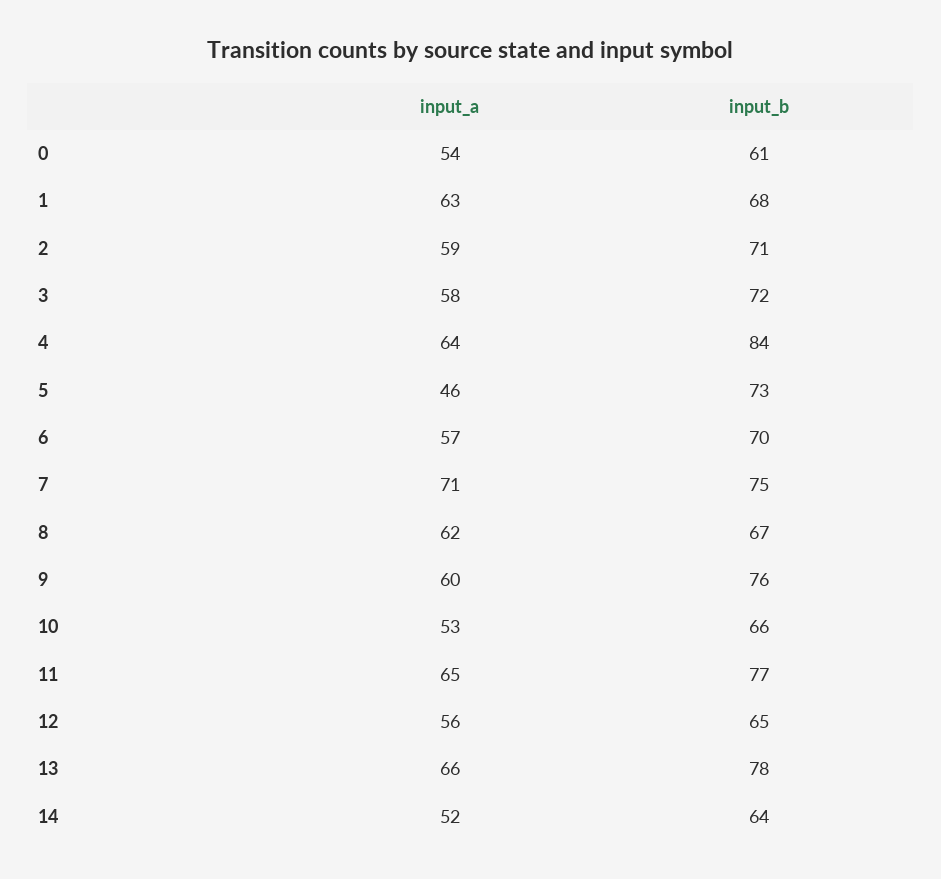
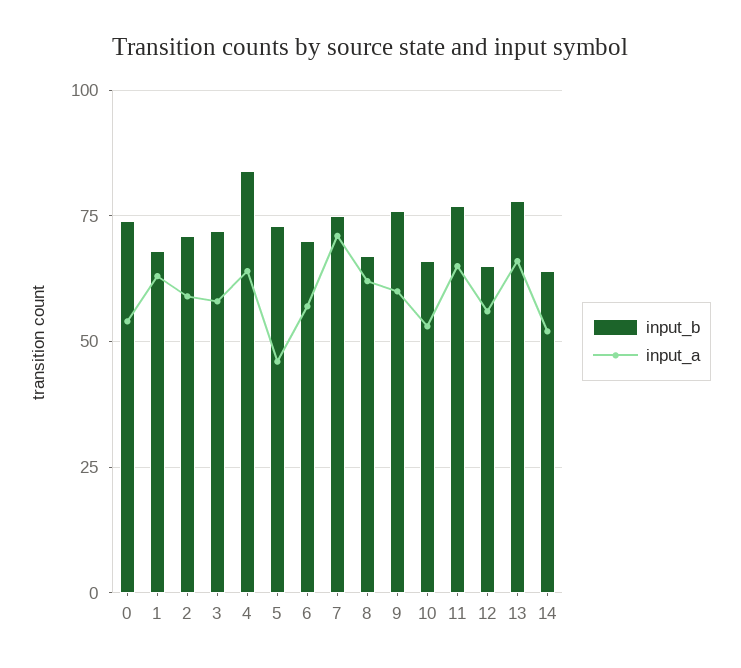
  {
    "input_a": {
      "0": 54,
      "1": 63,
      "2": 59,
      "3": 58,
      "4": 64,
      "5": 46,
      "6": 57,
      "7": 71,
      "8": 62,
      "9": 60,
      "10": 53,
      "11": 65,
      "12": 56,
      "13": 66,
      "14": 52
    },
    "input_b": {
-     "0": 61,
+     "0": 75,
      "1": 68,
      "2": 71,
      "3": 72,
      "4": 84,
      "5": 73,
      "6": 70,
      "7": 75,
      "8": 67,
      "9": 76,
      "10": 66,
      "11": 77,
      "12": 65,
      "13": 78,
      "14": 64
    }
  }

